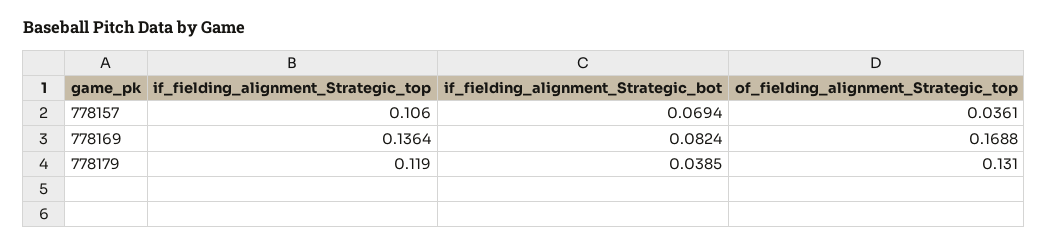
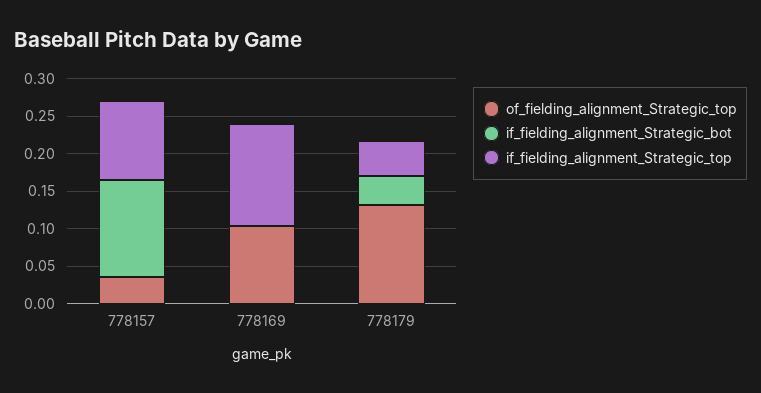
  {
    "if_fielding_alignment_Strategic_top": {
      "778157": 0.106,
      "778169": 0.1364,
-     "778179": 0.119
+     "778179": 0.05
    },
    "if_fielding_alignment_Strategic_bot": {
-     "778157": 0.0694,
+     "778157": 0.125,
-     "778169": 0.0824,
+     "778169": 0,
      "778179": 0.0385
    },
    "of_fielding_alignment_Strategic_top": {
      "778157": 0.0361,
-     "778169": 0.1688,
+     "778169": 0.1,
      "778179": 0.131
    }
  }

